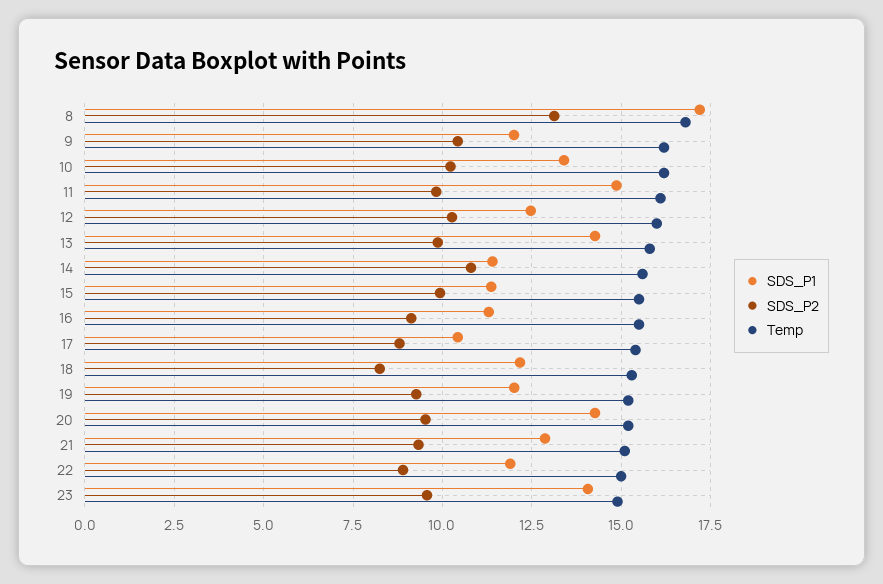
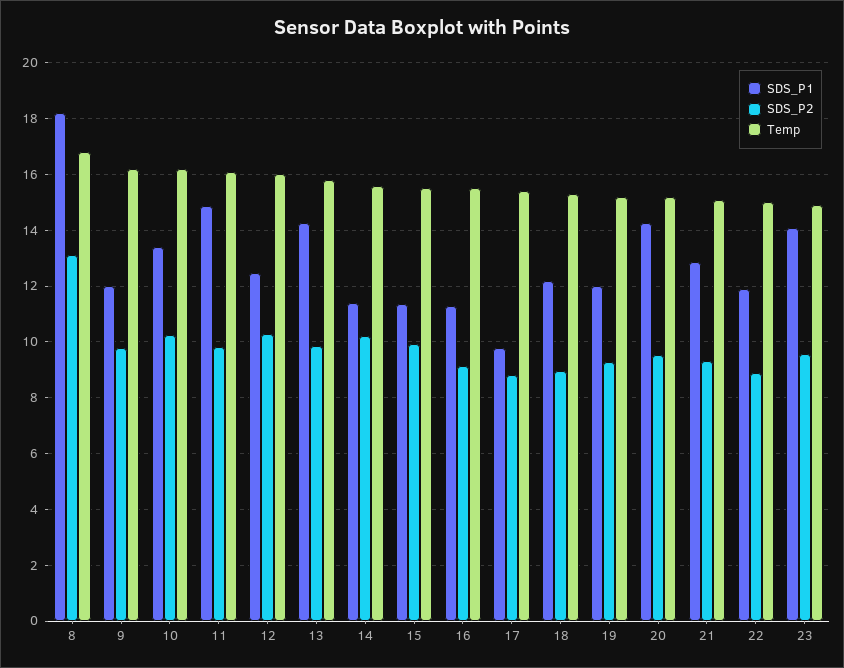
  {
    "SDS_P1": {
-     "8": 17.25,
+     "8": 18.25,
      "9": 12,
      "10": 13.5,
      "11": 14.75,
      "12": 12.5,
      "13": 14.25,
      "14": 11.5,
      "15": 11.25,
      "16": 11.25,
-     "17": 10.5,
+     "17": 9.75,
      "18": 12.25,
      "19": 12,
      "20": 14.25,
      "21": 12.75,
      "22": 12,
      "23": 14
    },
    "SDS_P2": {
      "8": 13.25,
-     "9": 10.5,
+     "9": 9.75,
      "10": 10.25,
      "11": 9.75,
      "12": 10.25,
      "13": 9.75,
-     "14": 10.75,
+     "14": 10.25,
      "15": 10,
      "16": 9.25,
      "17": 8.75,
-     "18": 8.25,
+     "18": 9,
      "19": 9.25,
      "20": 9.5,
      "21": 9.25,
      "22": 9,
      "23": 9.5
    },
    "Temp": {
      "8": 16.75,
      "9": 16.25,
      "10": 16.25,
      "11": 16,
      "12": 16,
      "13": 15.75,
      "14": 15.5,
      "15": 15.5,
      "16": 15.5,
      "17": 15.5,
      "18": 15.25,
      "19": 15.25,
      "20": 15.25,
      "21": 15,
      "22": 15,
      "23": 15
    }
  }

